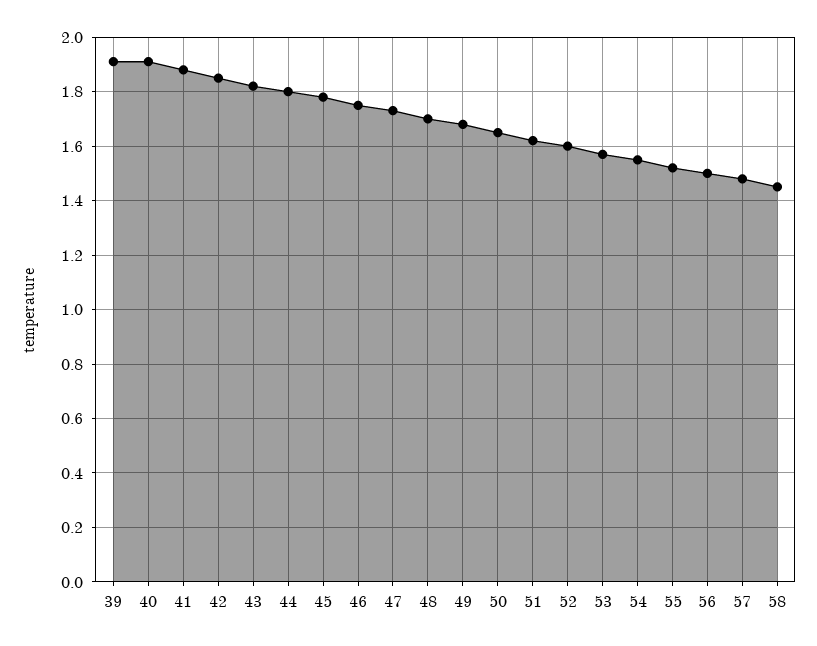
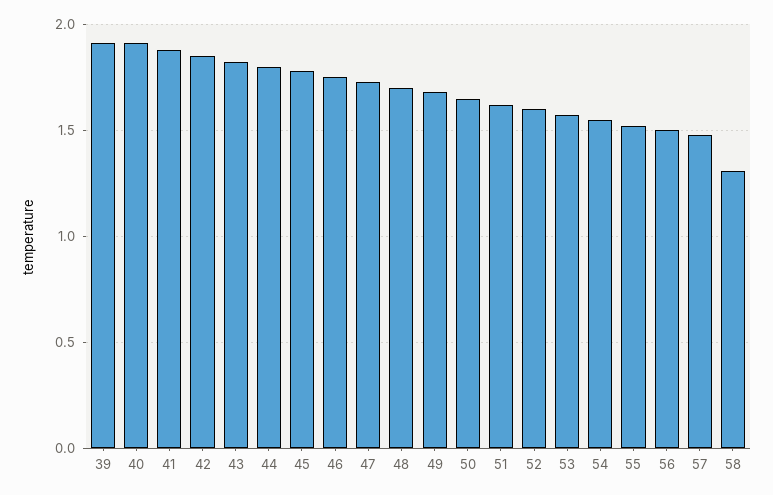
  {
    "39": 1.9,
    "40": 1.9,
    "41": 1.9,
    "42": 1.85,
    "43": 1.8,
    "44": 1.8,
    "45": 1.8,
    "46": 1.75,
    "47": 1.75,
    "48": 1.7,
    "49": 1.7,
    "50": 1.65,
    "51": 1.6,
    "52": 1.6,
    "53": 1.55,
    "54": 1.55,
    "55": 1.5,
    "56": 1.5,
    "57": 1.5,
-   "58": 1.45
+   "58": 1.3
  }

